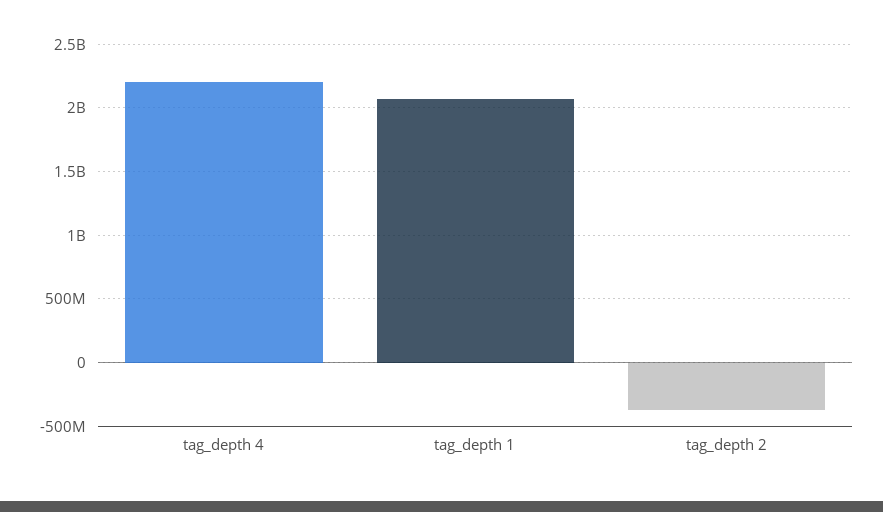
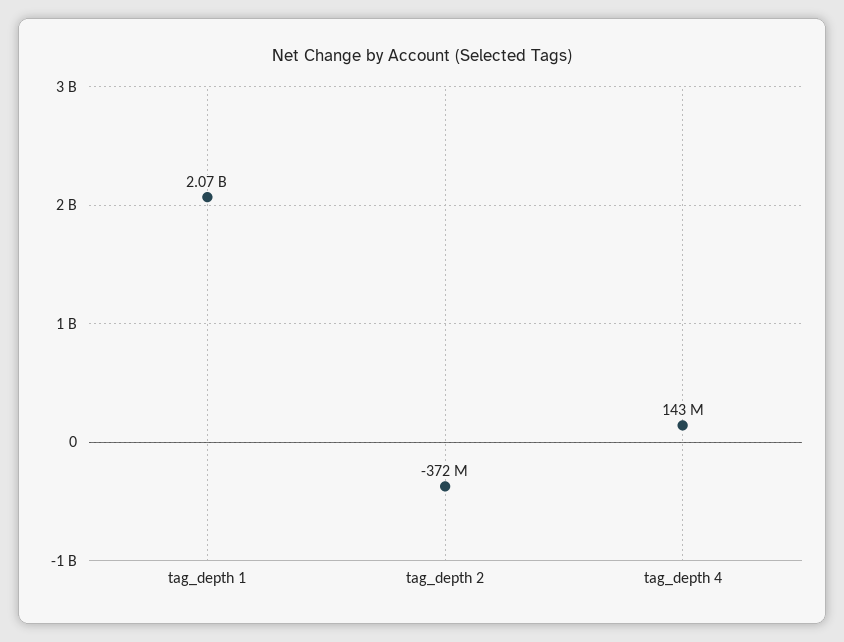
  {
-   "tag_depth 4": 2200000000,
+   "tag_depth 4": 143000000,
    "tag_depth 1": 2070000000,
    "tag_depth 2": -372000000
  }

